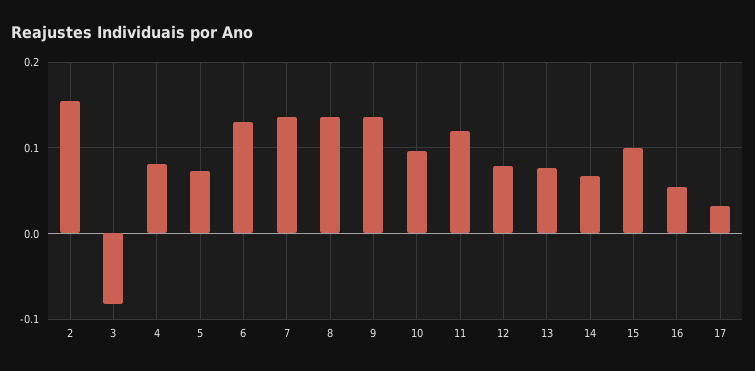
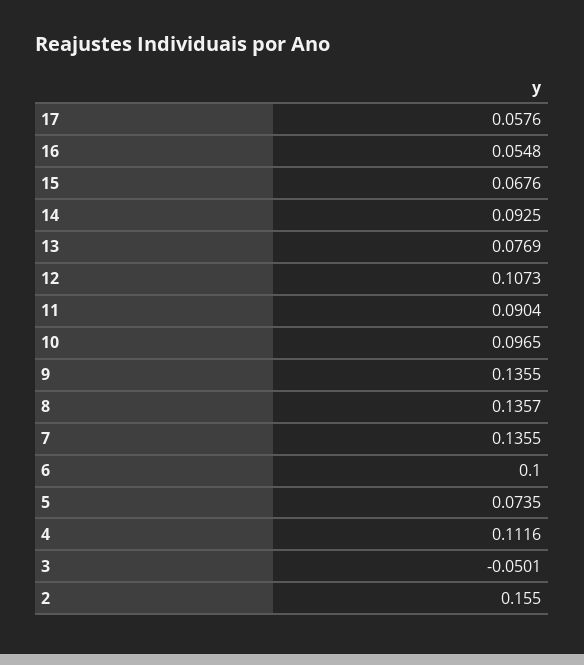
  {
    "2": 0.155,
-   "3": -0.08,
+   "3": -0.0501,
-   "4": 0.08,
+   "4": 0.1116,
    "5": 0.0735,
-   "6": 0.13,
+   "6": 0.1,
    "7": 0.1355,
    "8": 0.1357,
    "9": 0.1355,
    "10": 0.0965,
-   "11": 0.12,
+   "11": 0.0904,
-   "12": 0.08,
+   "12": 0.1073,
    "13": 0.0769,
-   "14": 0.07,
+   "14": 0.0925,
-   "15": 0.1,
+   "15": 0.0676,
    "16": 0.0548,
-   "17": 0.03
+   "17": 0.0576
  }

